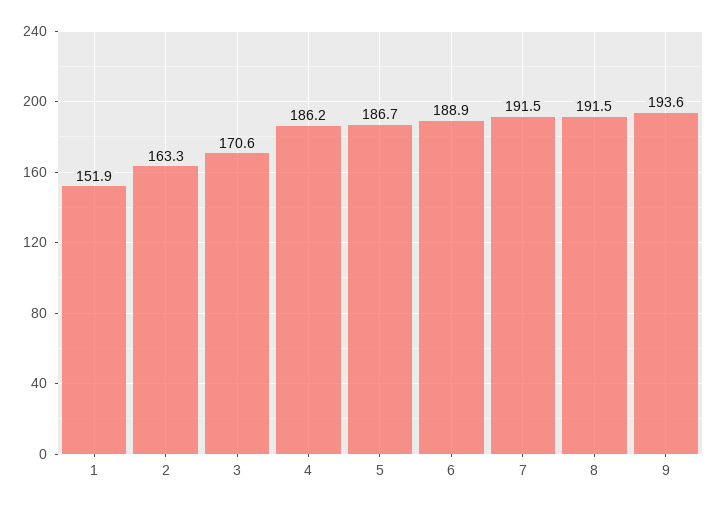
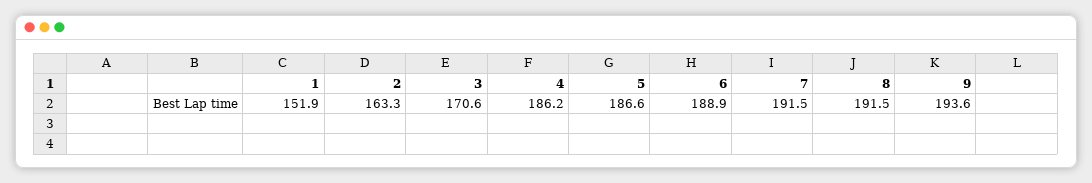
  {
    "1": 151.9,
    "2": 163.3,
    "3": 170.6,
    "4": 186.2,
-   "5": 186.7,
+   "5": 186.6,
    "6": 188.9,
    "7": 191.5,
    "8": 191.5,
    "9": 193.6
  }

